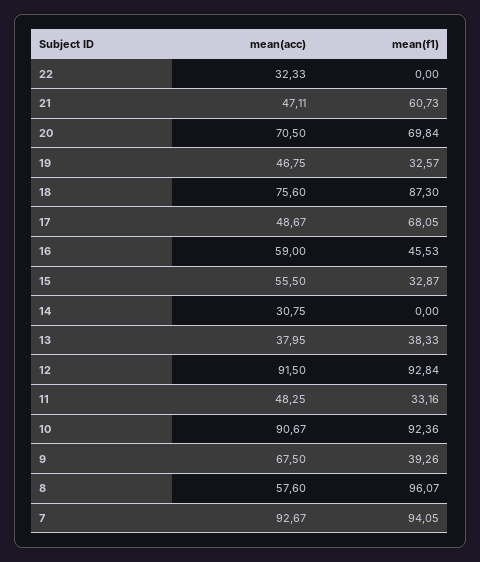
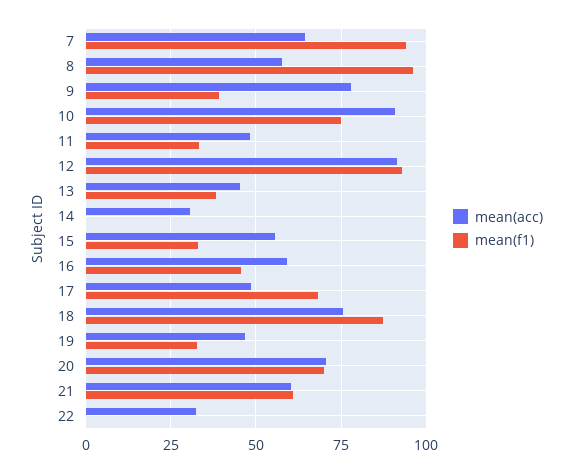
  {
    "mean(acc)": {
      "22": 32.33,
-     "21": 47.11,
+     "21": 60,
      "20": 70.5,
      "19": 46.75,
      "18": 75.6,
      "17": 48.67,
      "16": 59,
      "15": 55.5,
      "14": 30.75,
-     "13": 37.95,
+     "13": 45,
      "12": 91.5,
      "11": 48.25,
      "10": 90.67,
-     "9": 67.5,
+     "9": 77.5,
      "8": 57.6,
-     "7": 92.67
+     "7": 65
    },
    "mean(f1)": {
      "22": 0,
      "21": 60.73,
      "20": 69.84,
      "19": 32.57,
      "18": 87.3,
      "17": 68.05,
      "16": 45.53,
      "15": 32.87,
      "14": 0,
      "13": 38.33,
      "12": 92.84,
      "11": 33.16,
-     "10": 92.36,
+     "10": 75,
      "9": 39.26,
      "8": 96.07,
      "7": 94.05
    }
  }

